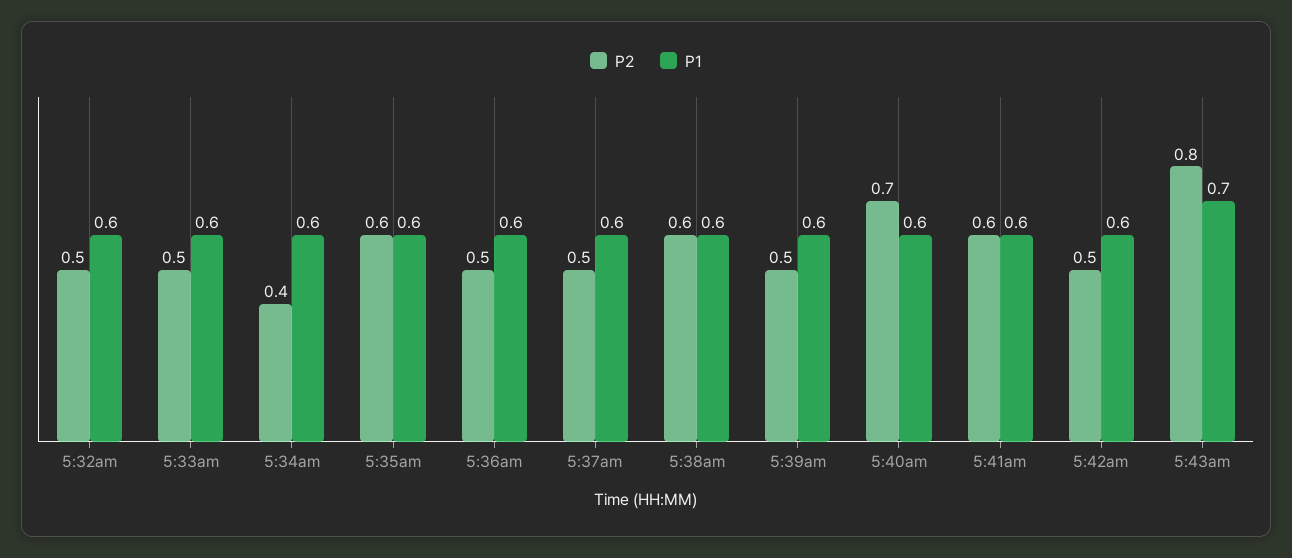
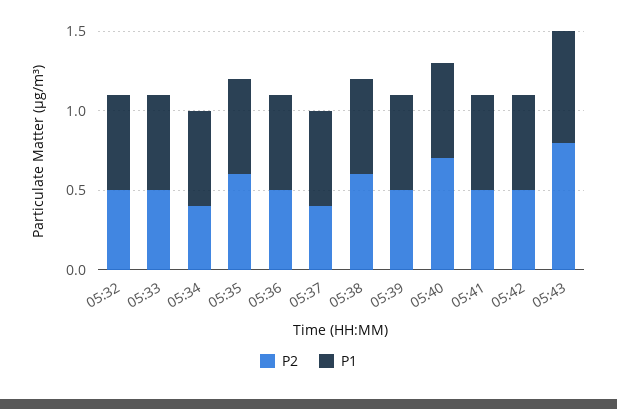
  {
    "P2": {
      "5:32am": 0.5,
      "5:33am": 0.5,
      "5:34am": 0.4,
      "5:35am": 0.6,
      "5:36am": 0.5,
-     "5:37am": 0.5,
+     "5:37am": 0.4,
      "5:38am": 0.6,
      "5:39am": 0.5,
      "5:40am": 0.7,
-     "5:41am": 0.6,
+     "5:41am": 0.5,
      "5:42am": 0.5,
      "5:43am": 0.8
    },
    "P1": {
      "5:32am": 0.6,
      "5:33am": 0.6,
      "5:34am": 0.6,
      "5:35am": 0.6,
      "5:36am": 0.6,
      "5:37am": 0.6,
      "5:38am": 0.6,
      "5:39am": 0.6,
      "5:40am": 0.6,
      "5:41am": 0.6,
      "5:42am": 0.6,
      "5:43am": 0.7
    }
  }

